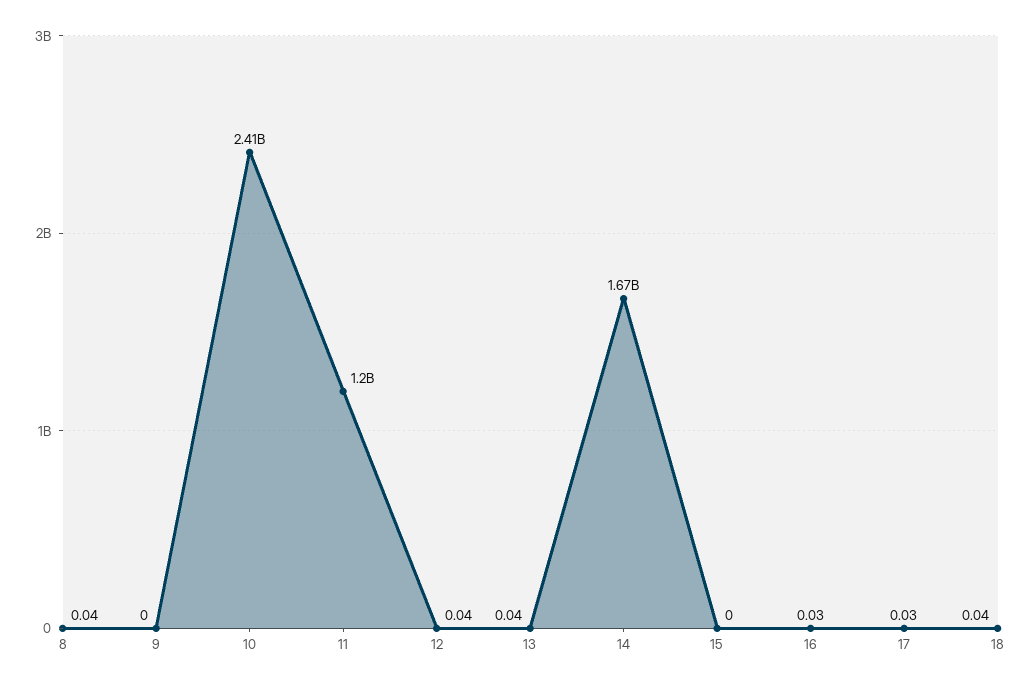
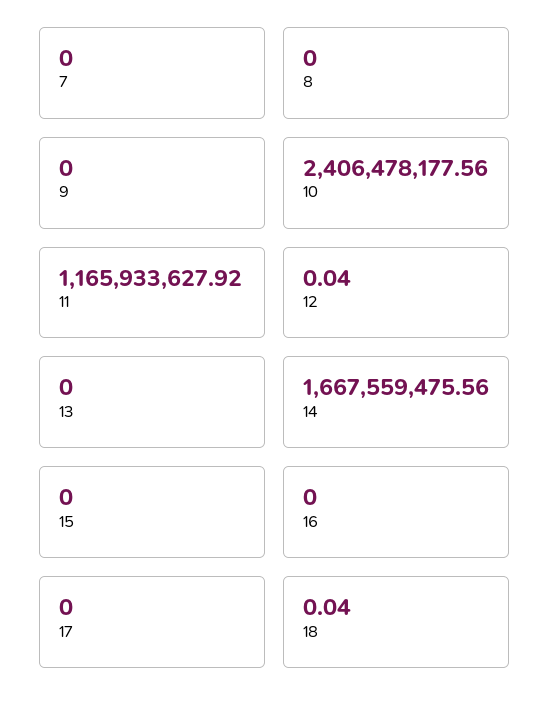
  {
-   "8": 0.04,
+   "8": 0,
    "9": 0,
    "10": 2406478177.56,
-   "11": 1200000000,
+   "11": 1165933627.92,
    "12": 0.04,
-   "13": 0.04,
+   "13": 0,
    "14": 1667559475.56,
    "15": 0,
-   "16": 0.03,
+   "16": 0,
-   "17": 0.03,
+   "17": 0,
-   "18": 0.04
+   "18": 0.04,
+   "7": 0
  }

